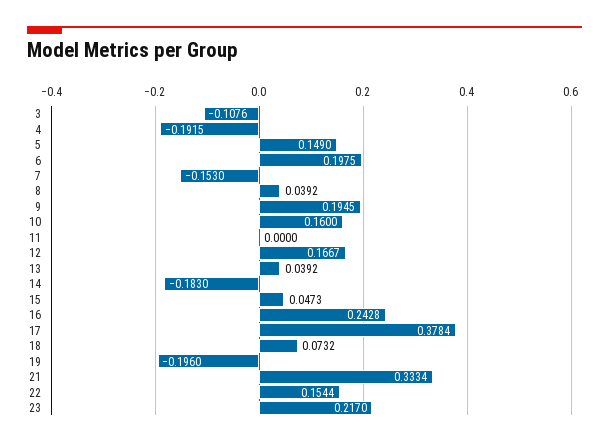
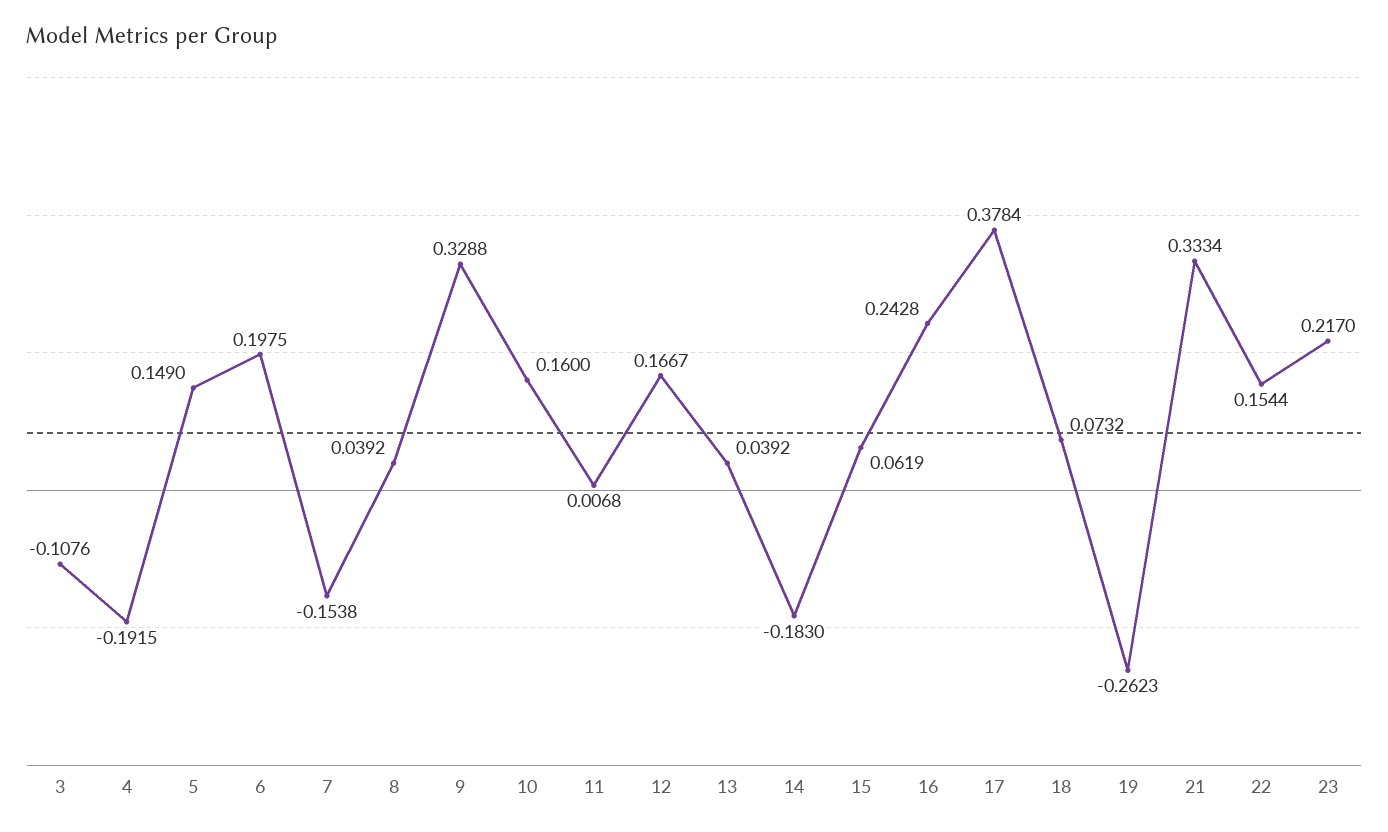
  {
    "3": -0.1076,
    "4": -0.1915,
    "5": 0.149,
    "6": 0.1975,
-   "7": -0.153,
+   "7": -0.1538,
    "8": 0.0392,
-   "9": 0.1945,
+   "9": 0.3288,
    "10": 0.16,
-   "11": 0,
+   "11": 0.0068,
    "12": 0.1667,
    "13": 0.0392,
    "14": -0.183,
-   "15": 0.0473,
+   "15": 0.0619,
    "16": 0.2428,
    "17": 0.3784,
    "18": 0.0732,
-   "19": -0.196,
+   "19": -0.2623,
    "21": 0.3334,
    "22": 0.1544,
    "23": 0.217
  }

